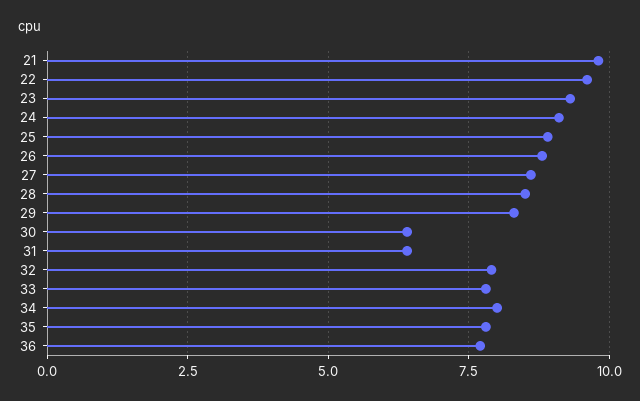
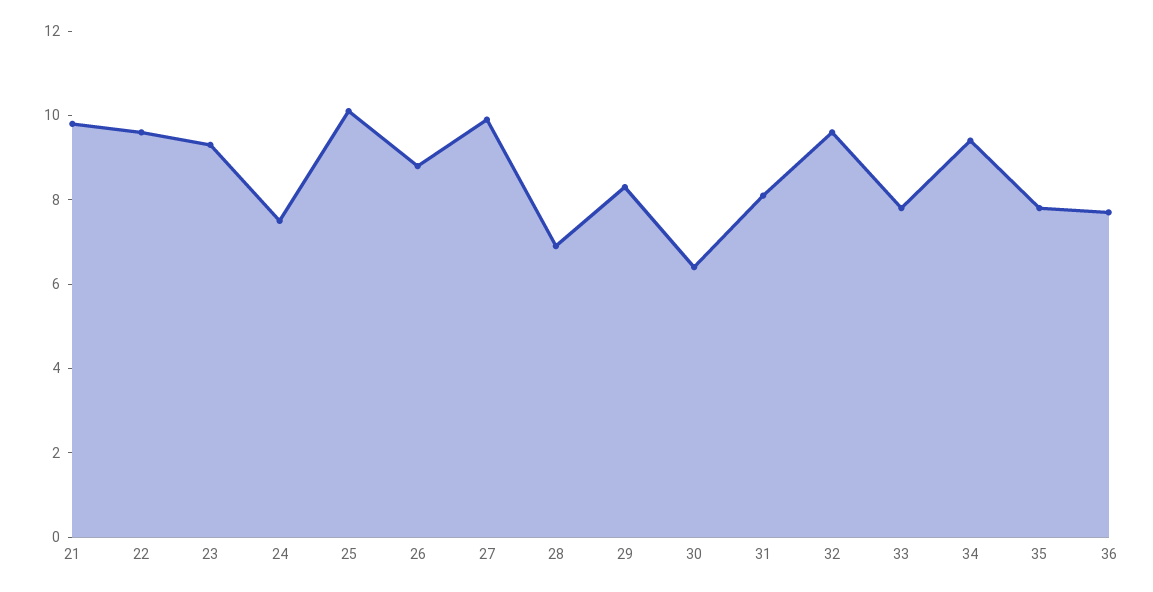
  {
    "21": 10,
    "22": 9.5,
    "23": 9.5,
-   "24": 9,
+   "24": 7.5,
-   "25": 9,
+   "25": 10,
    "26": 9,
-   "27": 8.5,
+   "27": 10,
-   "28": 8.5,
+   "28": 7,
    "29": 8.5,
    "30": 6.5,
-   "31": 6.5,
+   "31": 8,
-   "32": 8,
+   "32": 9.5,
    "33": 8,
-   "34": 8,
+   "34": 9.5,
    "35": 8,
    "36": 7.5
  }

